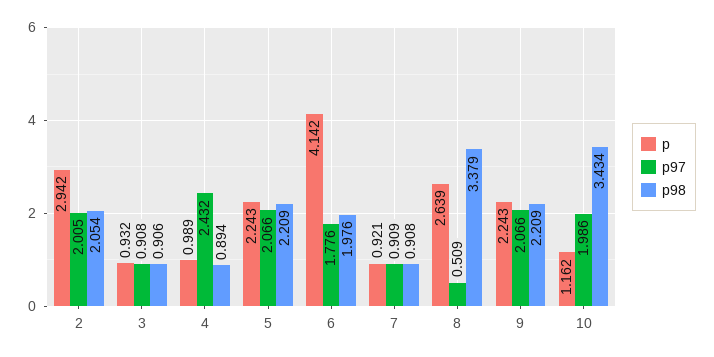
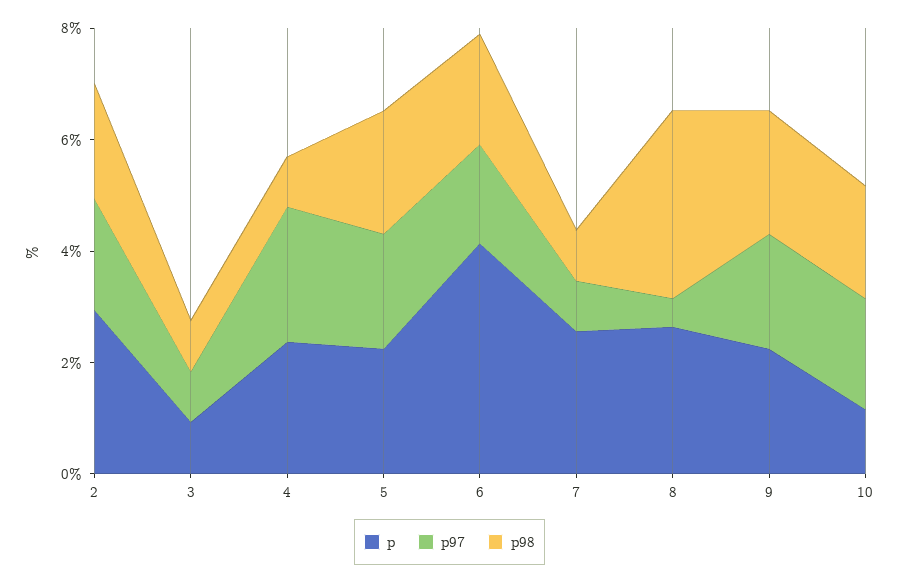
  {
    "p": {
      "2": 2.942,
      "3": 0.932,
-     "4": 0.989,
+     "4": 2.5,
      "5": 2.243,
      "6": 4.142,
-     "7": 0.921,
+     "7": 2.5,
      "8": 2.639,
      "9": 2.243,
      "10": 1.162
    },
    "p97": {
      "2": 2.005,
      "3": 0.908,
      "4": 2.432,
      "5": 2.066,
      "6": 1.776,
      "7": 0.909,
      "8": 0.509,
      "9": 2.066,
      "10": 1.986
    },
    "p98": {
      "2": 2.054,
      "3": 0.906,
      "4": 0.894,
      "5": 2.209,
      "6": 1.976,
      "7": 0.908,
      "8": 3.379,
      "9": 2.209,
-     "10": 3.434
+     "10": 2
    }
  }

